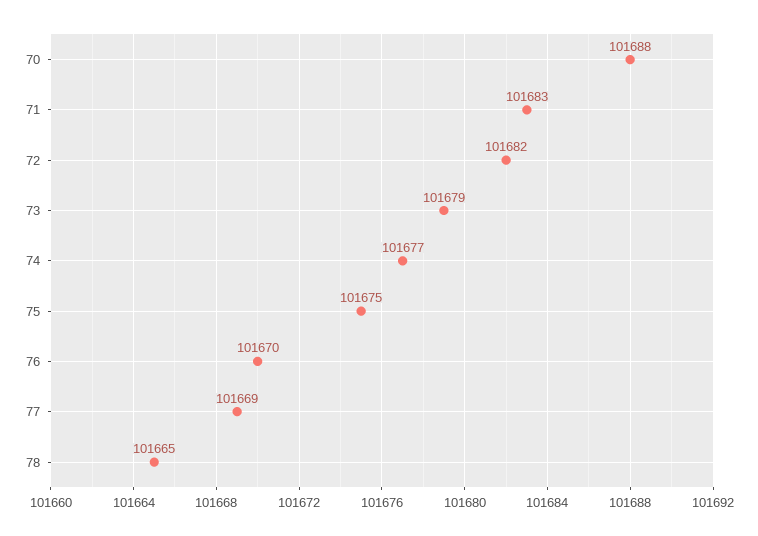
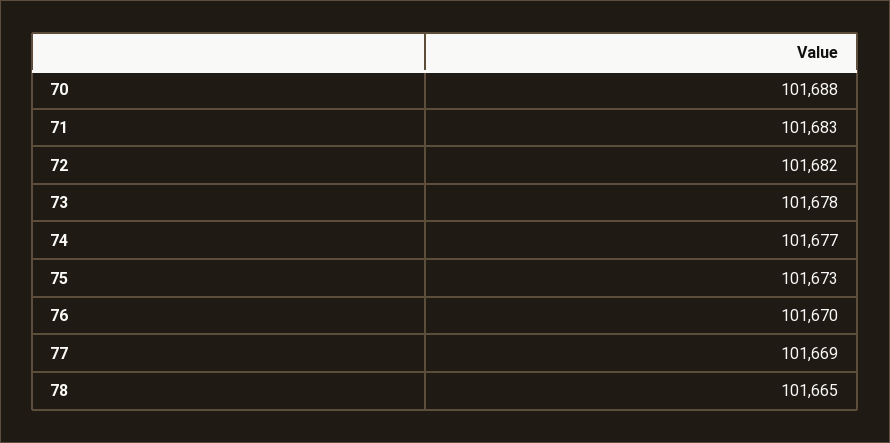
  {
    "70": 101688,
    "71": 101683,
    "72": 101682,
-   "73": 101679,
+   "73": 101678,
    "74": 101677,
-   "75": 101675,
+   "75": 101673,
    "76": 101670,
    "77": 101669,
    "78": 101665
  }

